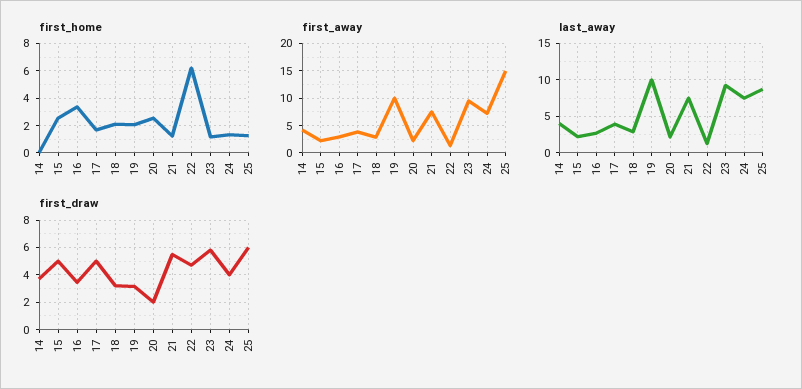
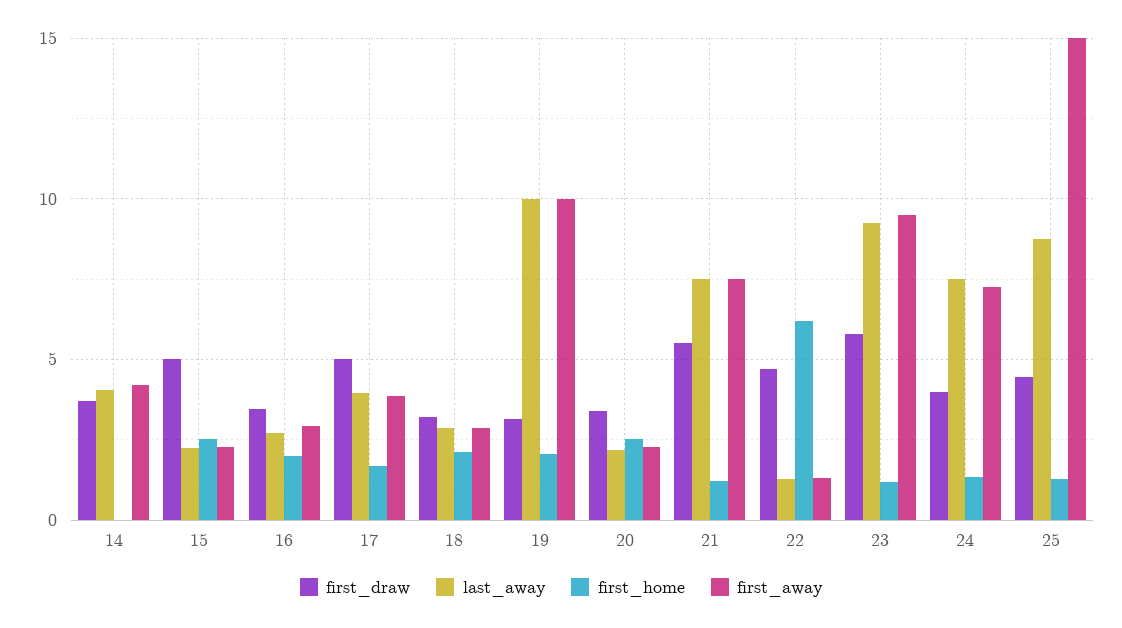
  {
    "first_home": {
      "14": 0,
      "15": 2.5,
-     "16": 3.5,
+     "16": 2,
      "17": 1.5,
      "18": 2,
      "19": 2,
      "20": 2.5,
      "21": 1,
      "22": 6,
      "23": 1,
      "24": 1.5,
      "25": 1.5
    },
    "first_away": {
      "14": 4,
      "15": 2.5,
      "16": 3,
      "17": 4,
      "18": 3,
      "19": 10,
      "20": 2.5,
      "21": 7.5,
      "22": 1.5,
      "23": 9.5,
      "24": 7.5,
      "25": 15
    },
    "last_away": {
      "14": 4,
      "15": 2.5,
      "16": 2.5,
      "17": 4,
      "18": 3,
      "19": 10,
      "20": 2,
      "21": 7.5,
      "22": 1.5,
      "23": 9.5,
      "24": 7.5,
      "25": 9
    },
    "first_draw": {
      "14": 3.5,
      "15": 5,
      "16": 3.5,
      "17": 5,
      "18": 3,
      "19": 3,
-     "20": 2,
+     "20": 3.5,
      "21": 5.5,
      "22": 4.5,
      "23": 6,
      "24": 4,
-     "25": 6
+     "25": 4.5
    }
  }

